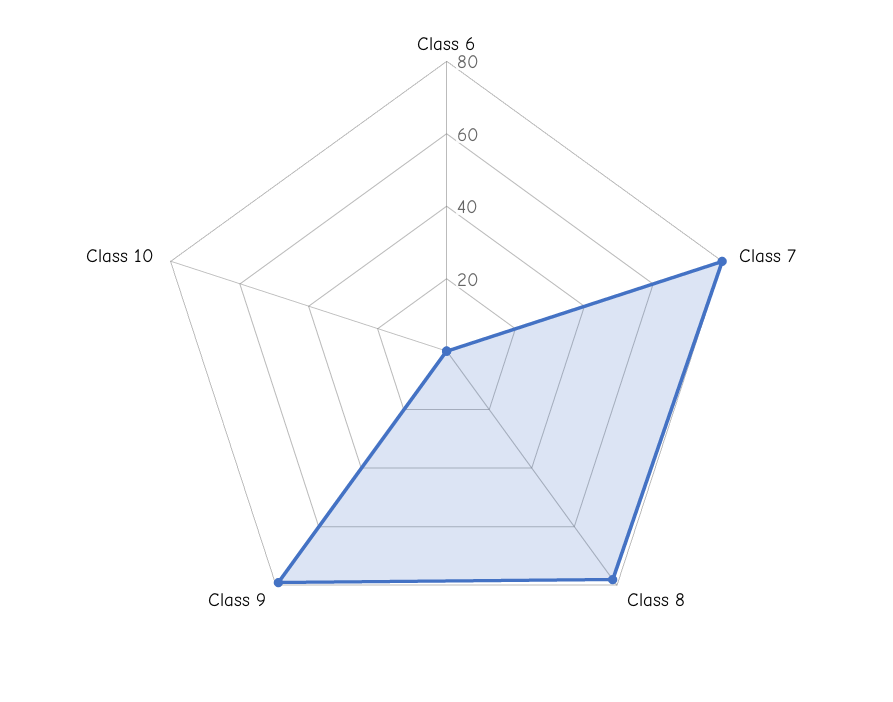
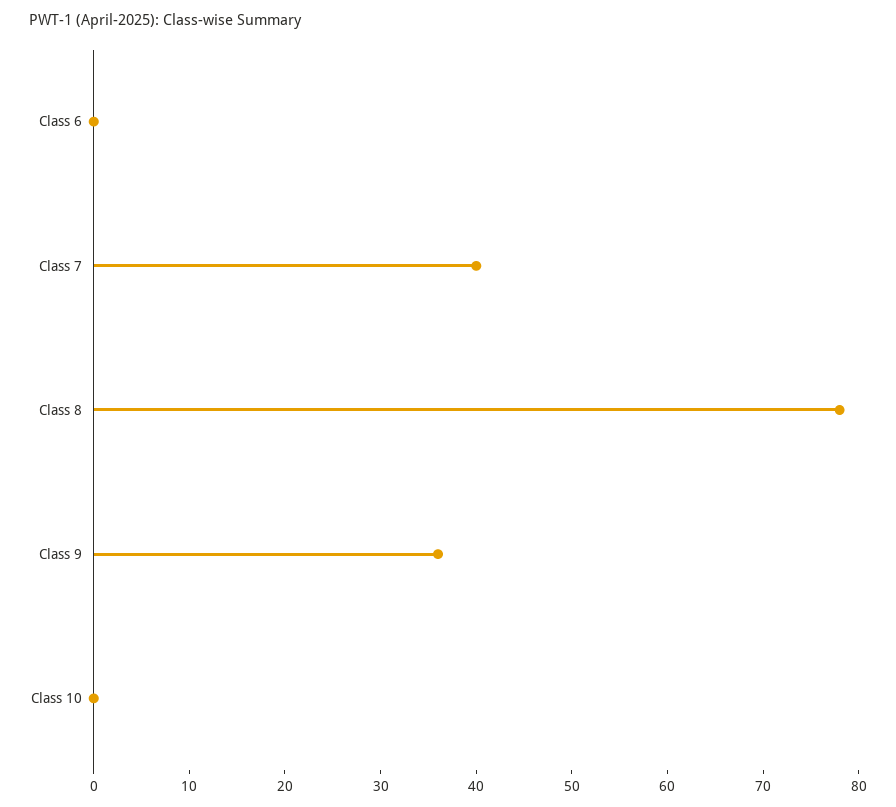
  {
    "Class 6": 0,
-   "Class 7": 80,
+   "Class 7": 40,
    "Class 8": 78,
-   "Class 9": 80,
+   "Class 9": 36,
    "Class 10": 0
  }

